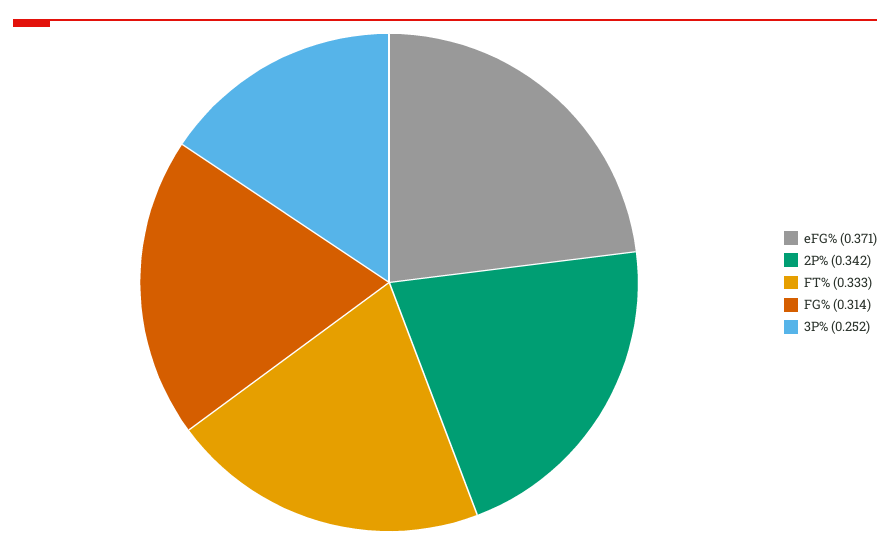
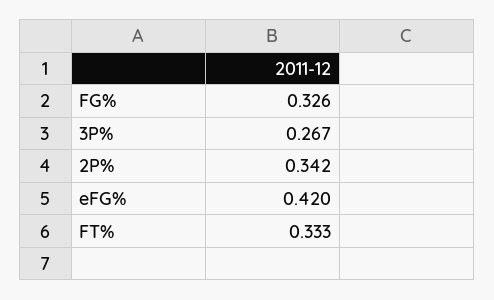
  {
-   "eFG%": 0.371,
+   "eFG%": 0.42,
    "2P%": 0.342,
    "FT%": 0.333,
-   "FG%": 0.314,
+   "FG%": 0.326,
-   "3P%": 0.252
+   "3P%": 0.267
  }

